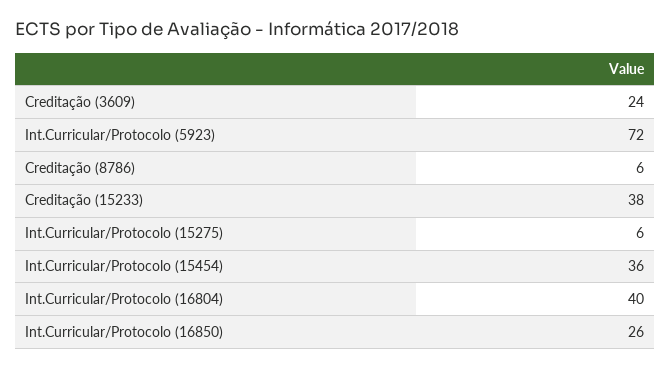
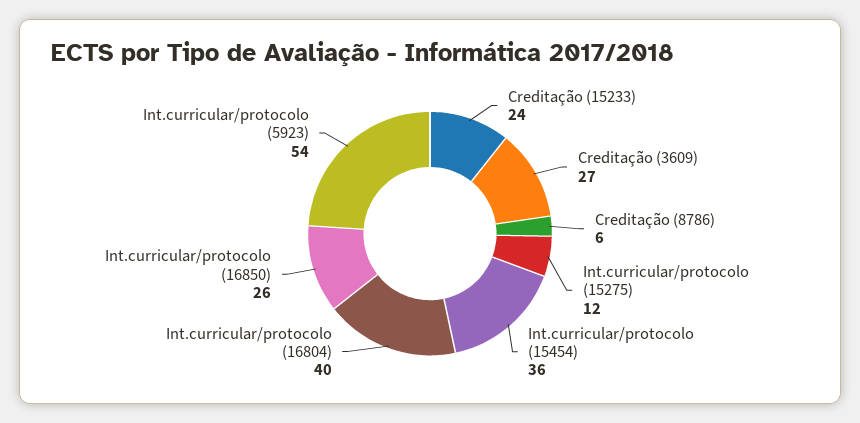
  {
-   "Creditação (3609)": 24,
+   "Creditação (3609)": 27,
-   "Int.Curricular/Protocolo (5923)": 72,
+   "Int.Curricular/Protocolo (5923)": 54,
    "Creditação (8786)": 6,
-   "Creditação (15233)": 38,
+   "Creditação (15233)": 24,
-   "Int.Curricular/Protocolo (15275)": 6,
+   "Int.Curricular/Protocolo (15275)": 12,
    "Int.Curricular/Protocolo (15454)": 36,
    "Int.Curricular/Protocolo (16804)": 40,
    "Int.Curricular/Protocolo (16850)": 26
  }

